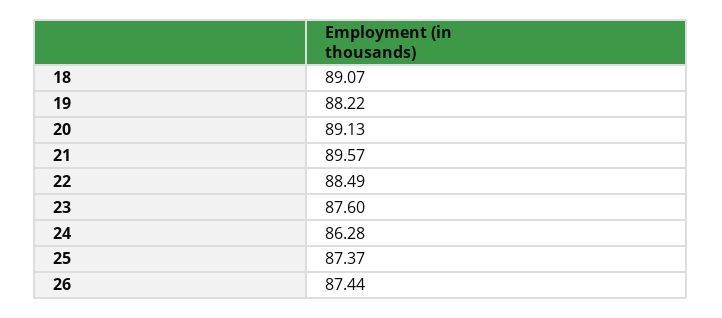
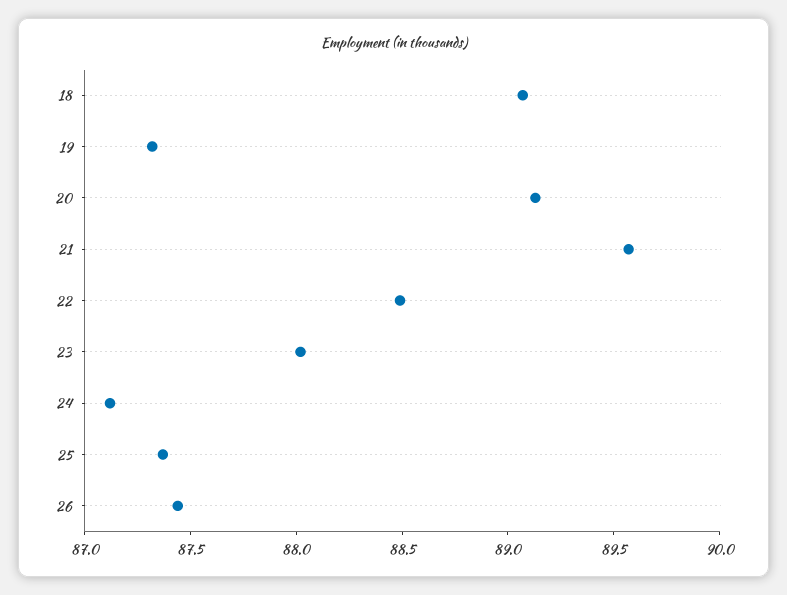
  {
    "18": 89.07,
-   "19": 88.22,
+   "19": 87.3,
    "20": 89.13,
    "21": 89.57,
    "22": 88.49,
-   "23": 87.6,
+   "23": 88,
-   "24": 86.28,
+   "24": 87.1,
    "25": 87.37,
    "26": 87.44
  }

